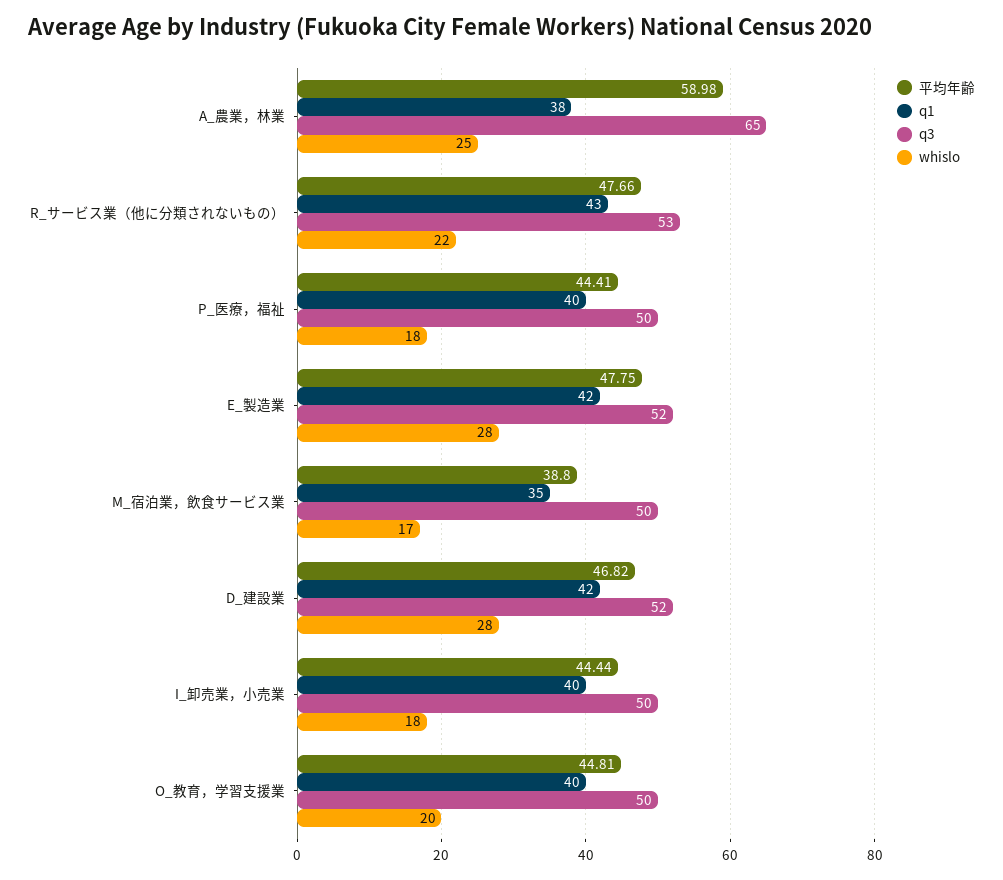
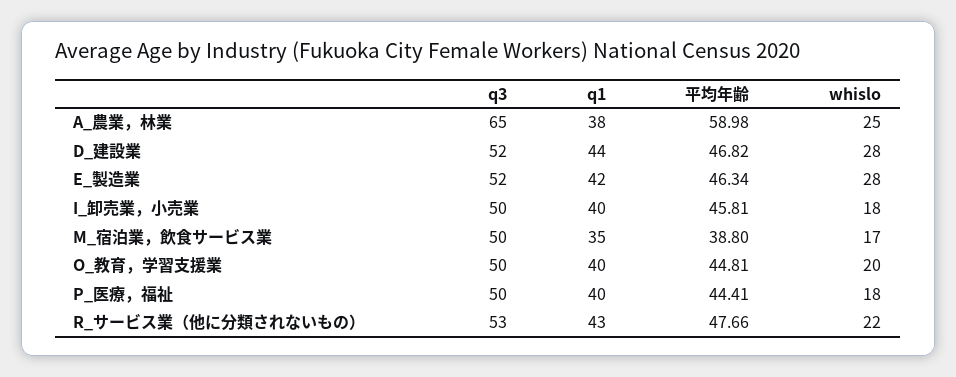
  {
    "平均年齢": {
      "A_農業，林業": 58.98,
      "R_サービス業（他に分類されないもの）": 47.66,
      "P_医療，福祉": 44.41,
-     "E_製造業": 47.75,
+     "E_製造業": 46.34,
      "M_宿泊業，飲食サービス業": 38.8,
      "D_建設業": 46.82,
-     "I_卸売業，小売業": 44.44,
+     "I_卸売業，小売業": 45.81,
      "O_教育，学習支援業": 44.81
    },
    "q1": {
      "A_農業，林業": 38,
      "R_サービス業（他に分類されないもの）": 43,
      "P_医療，福祉": 40,
      "E_製造業": 42,
      "M_宿泊業，飲食サービス業": 35,
-     "D_建設業": 42,
+     "D_建設業": 44,
      "I_卸売業，小売業": 40,
      "O_教育，学習支援業": 40
    },
    "q3": {
      "A_農業，林業": 65,
      "R_サービス業（他に分類されないもの）": 53,
      "P_医療，福祉": 50,
      "E_製造業": 52,
      "M_宿泊業，飲食サービス業": 50,
      "D_建設業": 52,
      "I_卸売業，小売業": 50,
      "O_教育，学習支援業": 50
    },
    "whislo": {
      "A_農業，林業": 25,
      "R_サービス業（他に分類されないもの）": 22,
      "P_医療，福祉": 18,
      "E_製造業": 28,
      "M_宿泊業，飲食サービス業": 17,
      "D_建設業": 28,
      "I_卸売業，小売業": 18,
      "O_教育，学習支援業": 20
    }
  }

